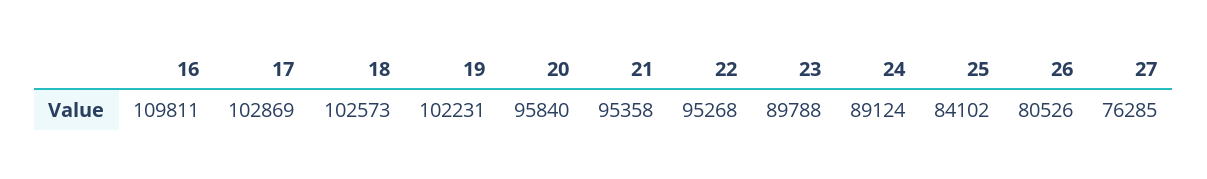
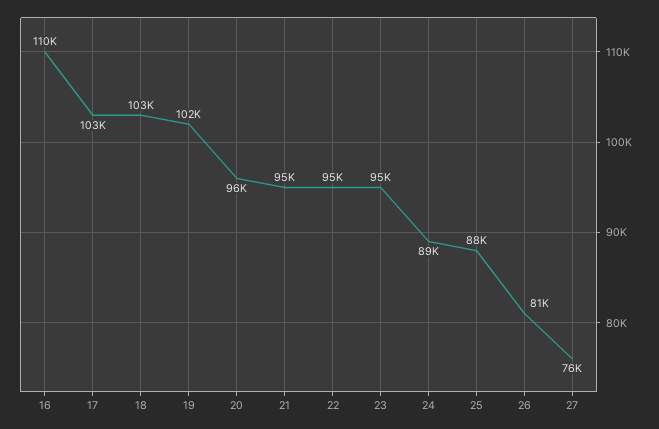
  {
    "16": 109811,
    "17": 102869,
    "18": 102573,
    "19": 102231,
    "20": 95840,
    "21": 95358,
    "22": 95268,
-   "23": 89788,
+   "23": 95000,
    "24": 89124,
-   "25": 84102,
+   "25": 88000,
    "26": 80526,
    "27": 76285
  }

